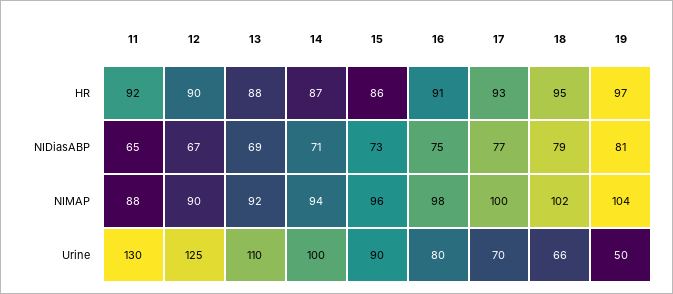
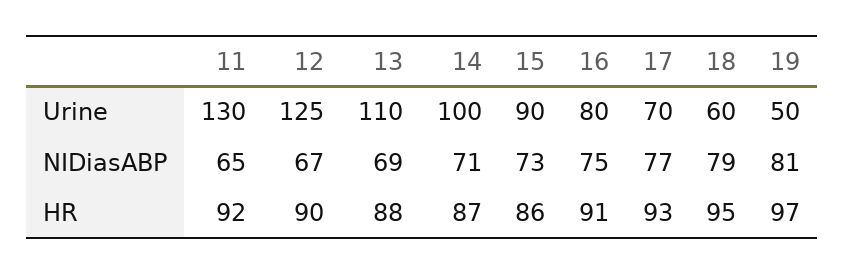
  {
    "11": {
      "HR": 92,
      "NIDiasABP": 65,
-     "NIMAP": 88,
      "Urine": 130
    },
    "12": {
      "HR": 90,
      "NIDiasABP": 67,
-     "NIMAP": 90,
      "Urine": 125
    },
    "13": {
      "HR": 88,
      "NIDiasABP": 69,
-     "NIMAP": 92,
      "Urine": 110
    },
    "14": {
      "HR": 87,
      "NIDiasABP": 71,
-     "NIMAP": 94,
      "Urine": 100
    },
    "15": {
      "HR": 86,
      "NIDiasABP": 73,
-     "NIMAP": 96,
      "Urine": 90
    },
    "16": {
      "HR": 91,
      "NIDiasABP": 75,
-     "NIMAP": 98,
      "Urine": 80
    },
    "17": {
      "HR": 93,
      "NIDiasABP": 77,
-     "NIMAP": 100,
      "Urine": 70
    },
    "18": {
      "HR": 95,
      "NIDiasABP": 79,
-     "NIMAP": 102,
-     "Urine": 66
+     "Urine": 60
    },
    "19": {
      "HR": 97,
      "NIDiasABP": 81,
-     "NIMAP": 104,
      "Urine": 50
    }
  }

